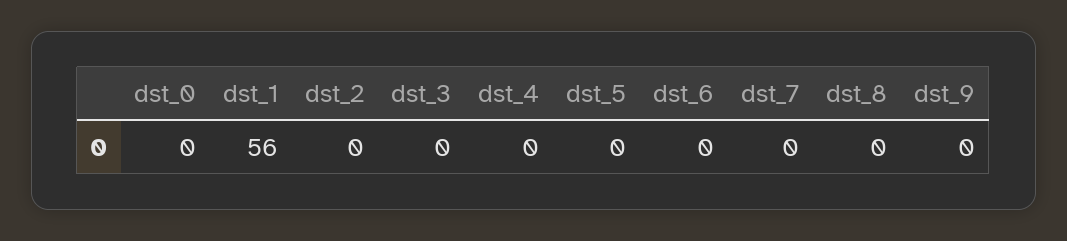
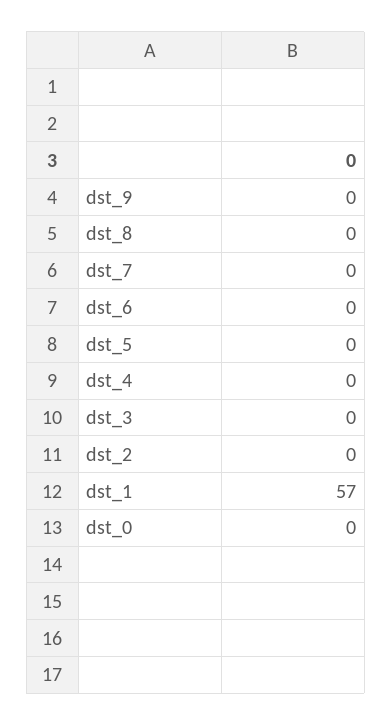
  {
    "dst_0": 0,
-   "dst_1": 56,
+   "dst_1": 57,
    "dst_2": 0,
    "dst_3": 0,
    "dst_4": 0,
    "dst_5": 0,
    "dst_6": 0,
    "dst_7": 0,
    "dst_8": 0,
    "dst_9": 0
  }

